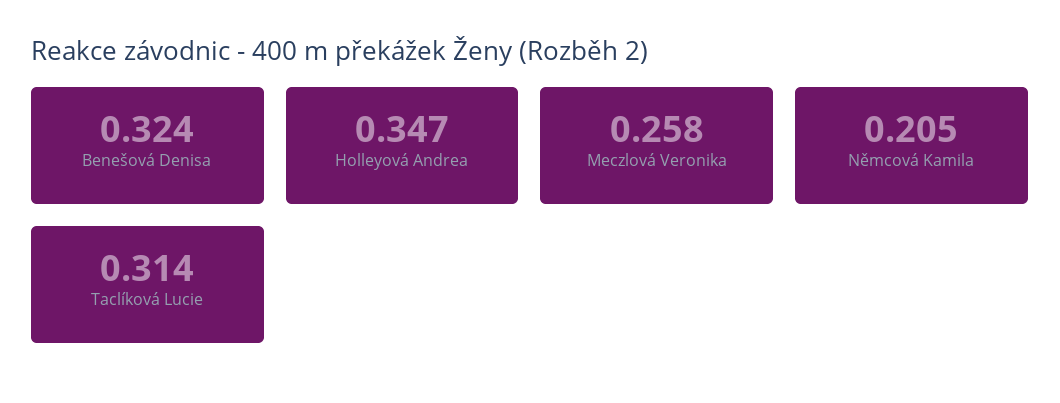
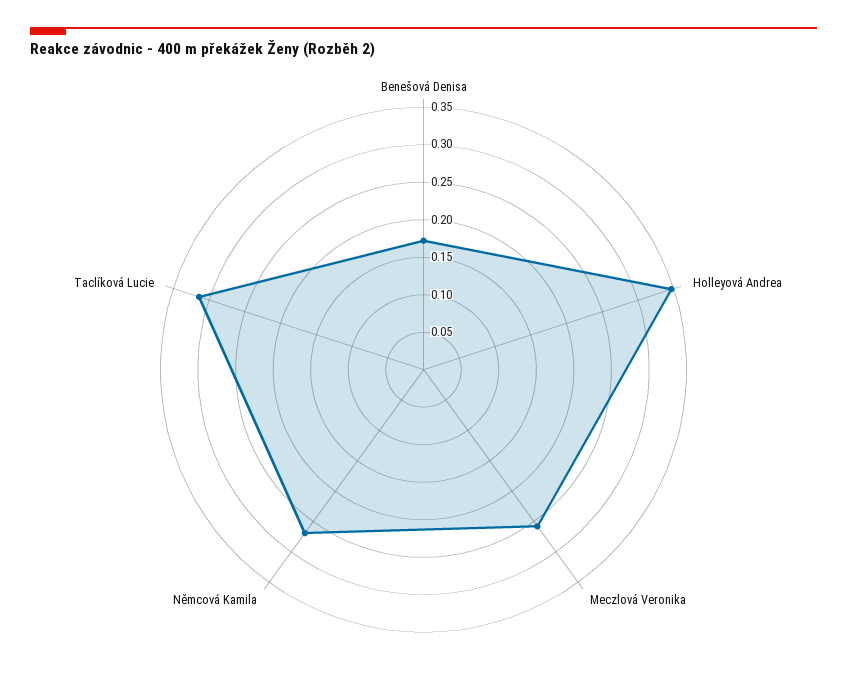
  {
-   "Benešová Denisa": 0.324,
+   "Benešová Denisa": 0.175,
    "Holleyová Andrea": 0.347,
    "Meczlová Veronika": 0.258,
-   "Němcová Kamila": 0.205,
+   "Němcová Kamila": 0.275,
    "Taclíková Lucie": 0.314
  }

